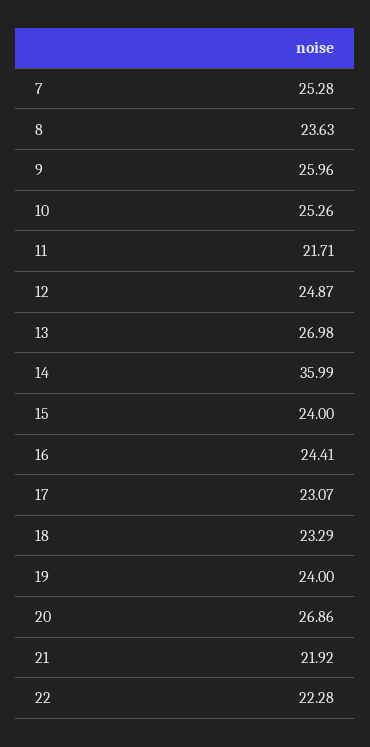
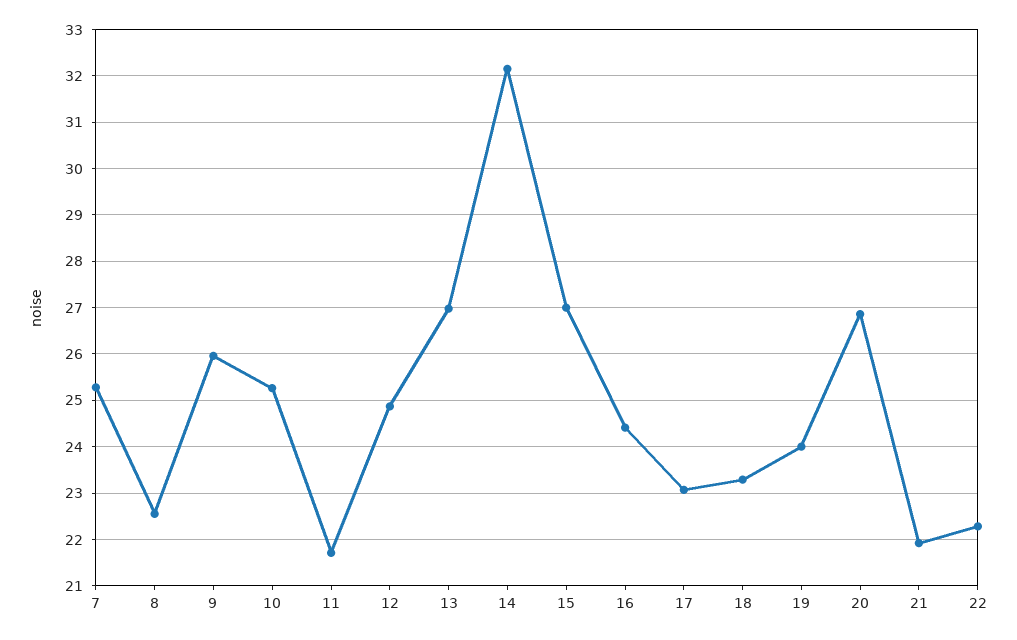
  {
    "7": 25.28,
-   "8": 23.63,
+   "8": 22.6,
    "9": 25.96,
    "10": 25.26,
    "11": 21.71,
    "12": 24.87,
    "13": 26.98,
-   "14": 35.99,
+   "14": 32.2,
-   "15": 24,
+   "15": 27,
    "16": 24.41,
    "17": 23.07,
    "18": 23.29,
    "19": 24,
    "20": 26.86,
    "21": 21.92,
    "22": 22.28
  }

